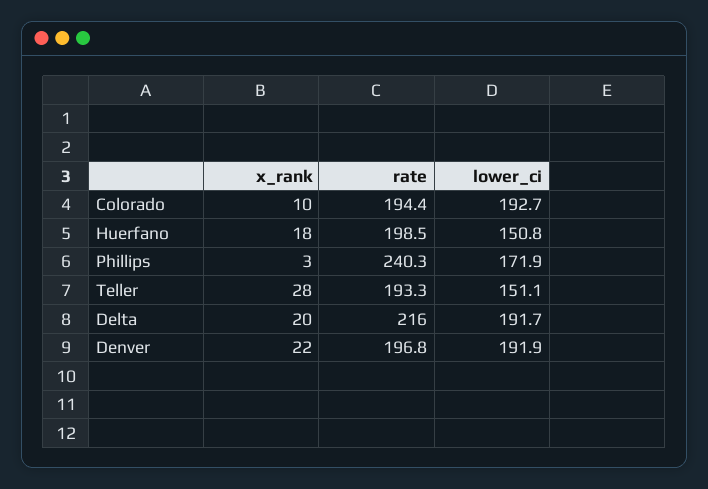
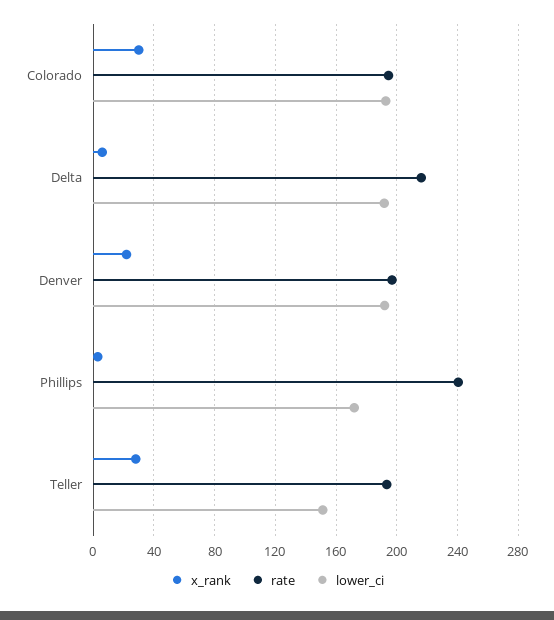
  {
    "x_rank": {
-     "Colorado": 10,
+     "Colorado": 30,
-     "Huerfano": 18,
      "Phillips": 3,
      "Teller": 28,
-     "Delta": 20,
+     "Delta": 5,
      "Denver": 22
    },
    "rate": {
      "Colorado": 194.4,
-     "Huerfano": 198.5,
      "Phillips": 240.3,
      "Teller": 193.3,
      "Delta": 216,
      "Denver": 196.8
    },
    "lower_ci": {
      "Colorado": 192.7,
-     "Huerfano": 150.8,
      "Phillips": 171.9,
      "Teller": 151.1,
      "Delta": 191.7,
      "Denver": 191.9
    }
  }

